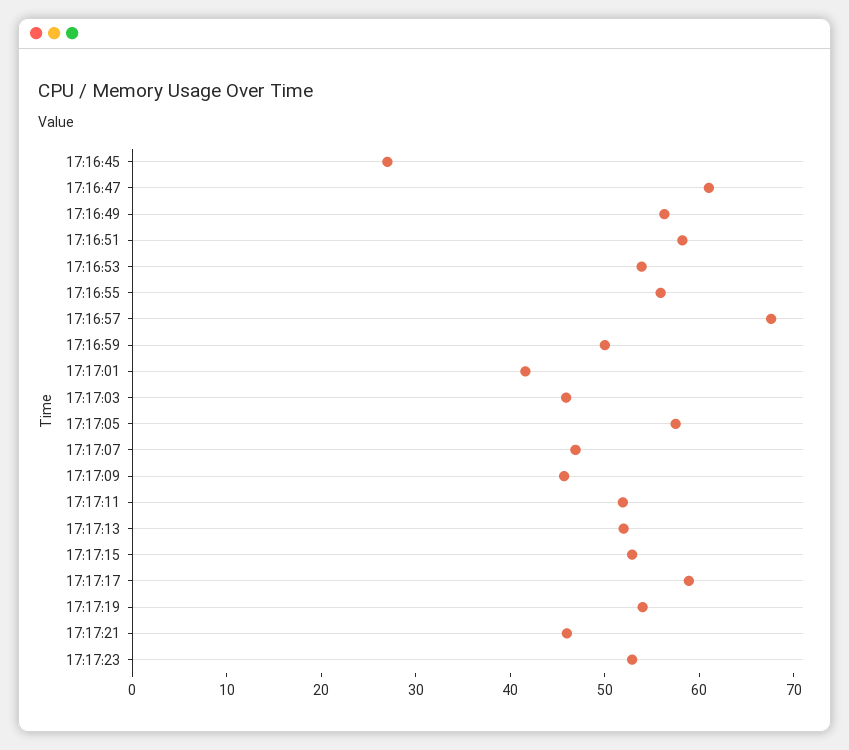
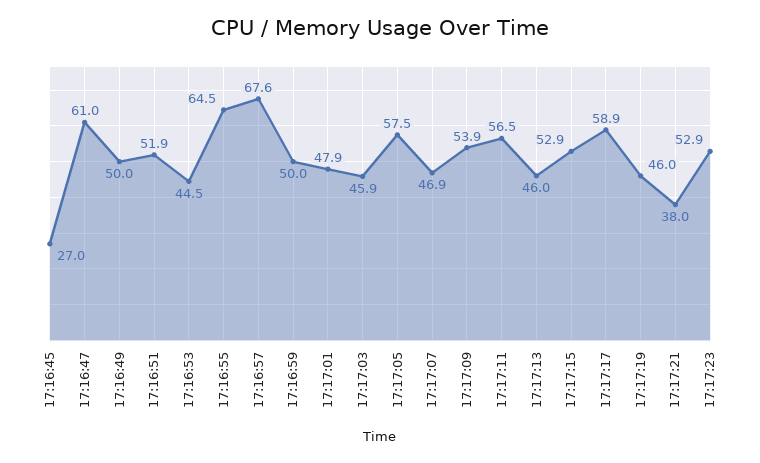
  {
    "17:16:45": 27,
    "17:16:47": 61,
-   "17:16:49": 56,
+   "17:16:49": 50,
-   "17:16:51": 58,
+   "17:16:51": 51.9,
-   "17:16:53": 54,
+   "17:16:53": 44.5,
-   "17:16:55": 56,
+   "17:16:55": 64.5,
    "17:16:57": 67.6,
    "17:16:59": 50,
-   "17:17:01": 42,
+   "17:17:01": 47.9,
    "17:17:03": 45.9,
    "17:17:05": 57.5,
    "17:17:07": 46.9,
-   "17:17:09": 46,
+   "17:17:09": 53.9,
-   "17:17:11": 52,
+   "17:17:11": 56.5,
-   "17:17:13": 52,
+   "17:17:13": 46,
    "17:17:15": 52.9,
    "17:17:17": 58.9,
-   "17:17:19": 54,
+   "17:17:19": 46,
-   "17:17:21": 46,
+   "17:17:21": 38,
    "17:17:23": 52.9
  }

